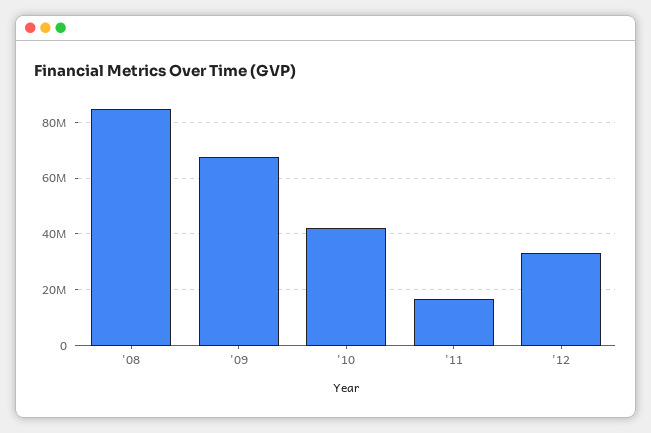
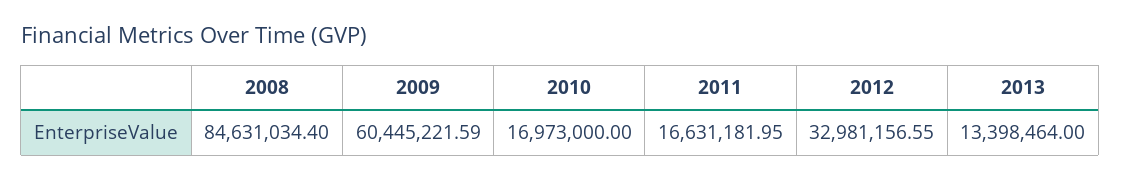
  {
    "'08": 84631034.4,
-   "'09": 67500000,
+   "'09": 60445221.59,
-   "'10": 42500000,
+   "'10": 16973000,
    "'11": 16631181.95,
-   "'12": 32981156.55
+   "'12": 32981156.55,
+   "2013": 13398464
  }

